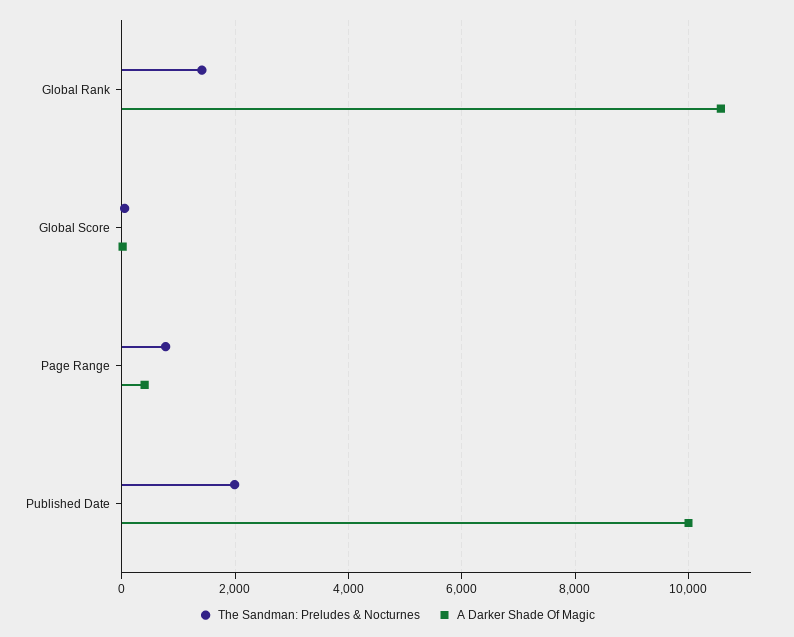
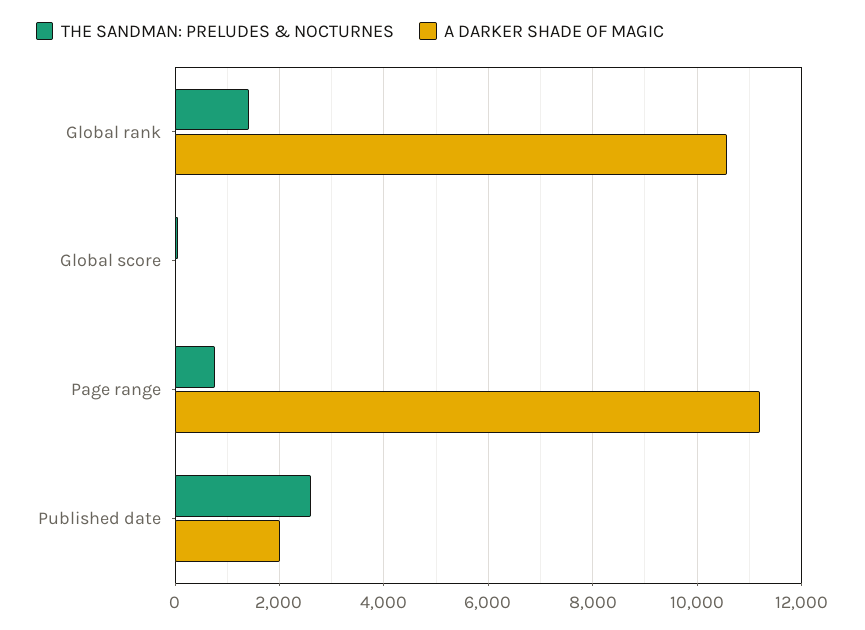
  {
    "The Sandman: Preludes & Nocturnes": {
      "Global Rank": 1400,
      "Global Score": 0,
      "Page Range": 800,
-     "Published Date": 2000
+     "Published Date": 2600
    },
    "A Darker Shade Of Magic": {
      "Global Rank": 10600,
      "Global Score": 0,
-     "Page Range": 400,
+     "Page Range": 11200,
-     "Published Date": 10000
+     "Published Date": 2000
    }
  }

